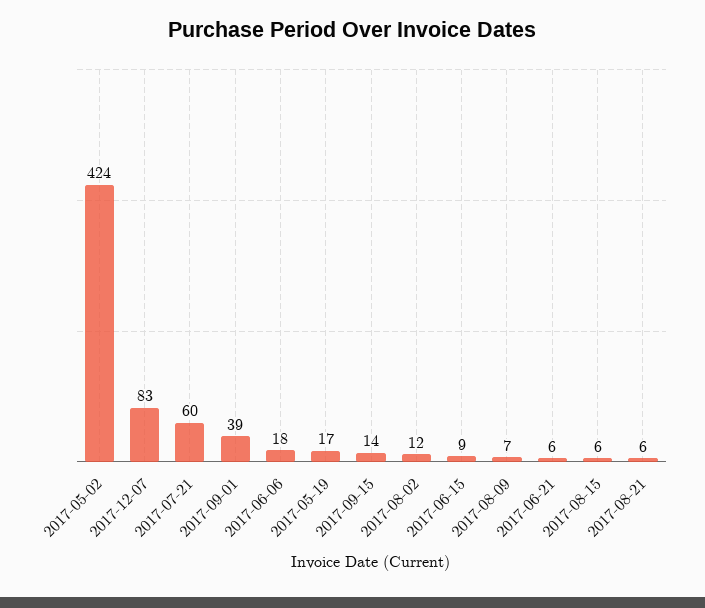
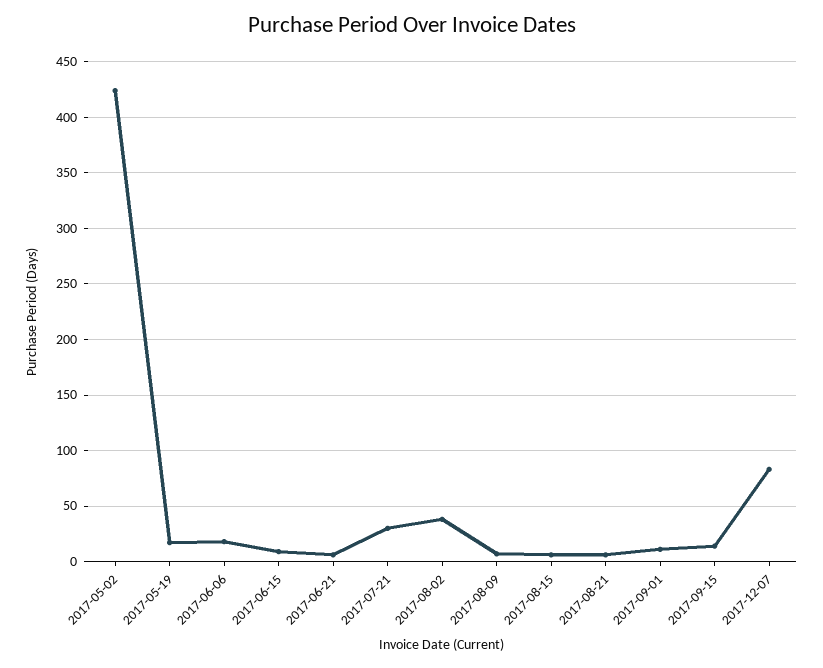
  {
    "2017-05-02": 424,
    "2017-12-07": 83,
-   "2017-07-21": 60,
+   "2017-07-21": 30,
-   "2017-09-01": 39,
+   "2017-09-01": 10,
    "2017-06-06": 18,
    "2017-05-19": 17,
    "2017-09-15": 14,
-   "2017-08-02": 12,
+   "2017-08-02": 40,
    "2017-06-15": 9,
    "2017-08-09": 7,
    "2017-06-21": 6,
    "2017-08-15": 6,
    "2017-08-21": 6
  }

